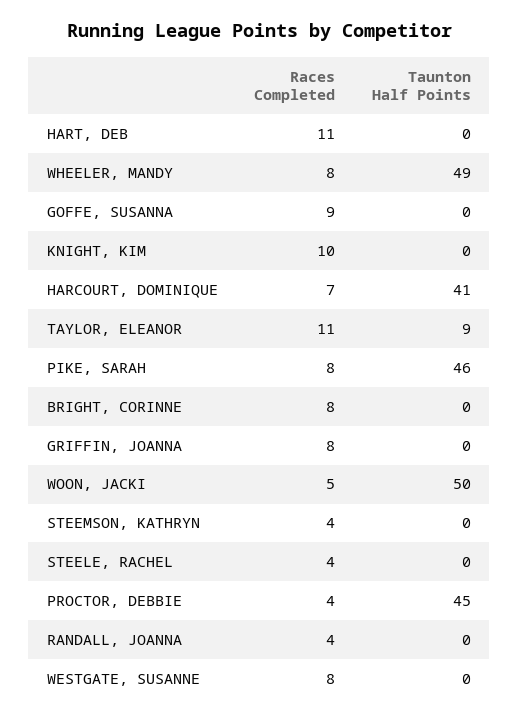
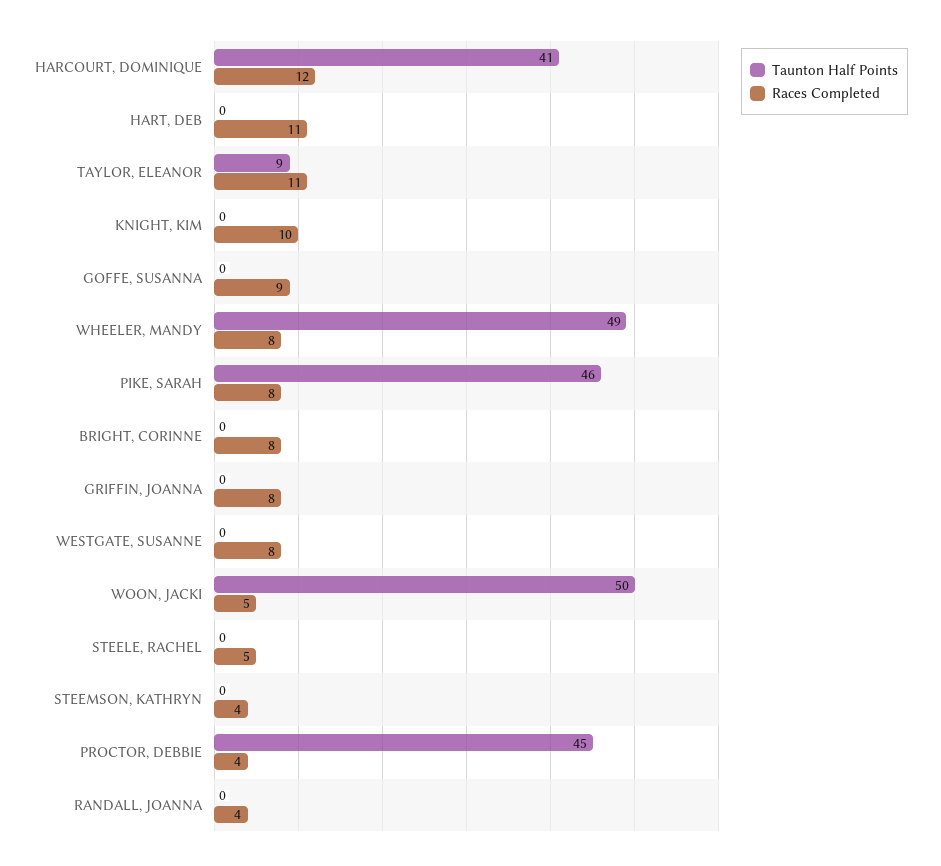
  {
    "Races Completed": {
      "HART, DEB": 11,
      "WHEELER, MANDY": 8,
      "GOFFE, SUSANNA": 9,
      "KNIGHT, KIM": 10,
-     "HARCOURT, DOMINIQUE": 7,
+     "HARCOURT, DOMINIQUE": 12,
      "TAYLOR, ELEANOR": 11,
      "PIKE, SARAH": 8,
      "BRIGHT, CORINNE": 8,
      "GRIFFIN, JOANNA": 8,
      "WOON, JACKI": 5,
      "STEEMSON, KATHRYN": 4,
-     "STEELE, RACHEL": 4,
+     "STEELE, RACHEL": 5,
      "PROCTOR, DEBBIE": 4,
      "RANDALL, JOANNA": 4,
      "WESTGATE, SUSANNE": 8
    },
    "Taunton Half Points": {
      "HART, DEB": 0,
      "WHEELER, MANDY": 49,
      "GOFFE, SUSANNA": 0,
      "KNIGHT, KIM": 0,
      "HARCOURT, DOMINIQUE": 41,
      "TAYLOR, ELEANOR": 9,
      "PIKE, SARAH": 46,
      "BRIGHT, CORINNE": 0,
      "GRIFFIN, JOANNA": 0,
      "WOON, JACKI": 50,
      "STEEMSON, KATHRYN": 0,
      "STEELE, RACHEL": 0,
      "PROCTOR, DEBBIE": 45,
      "RANDALL, JOANNA": 0,
      "WESTGATE, SUSANNE": 0
    }
  }

